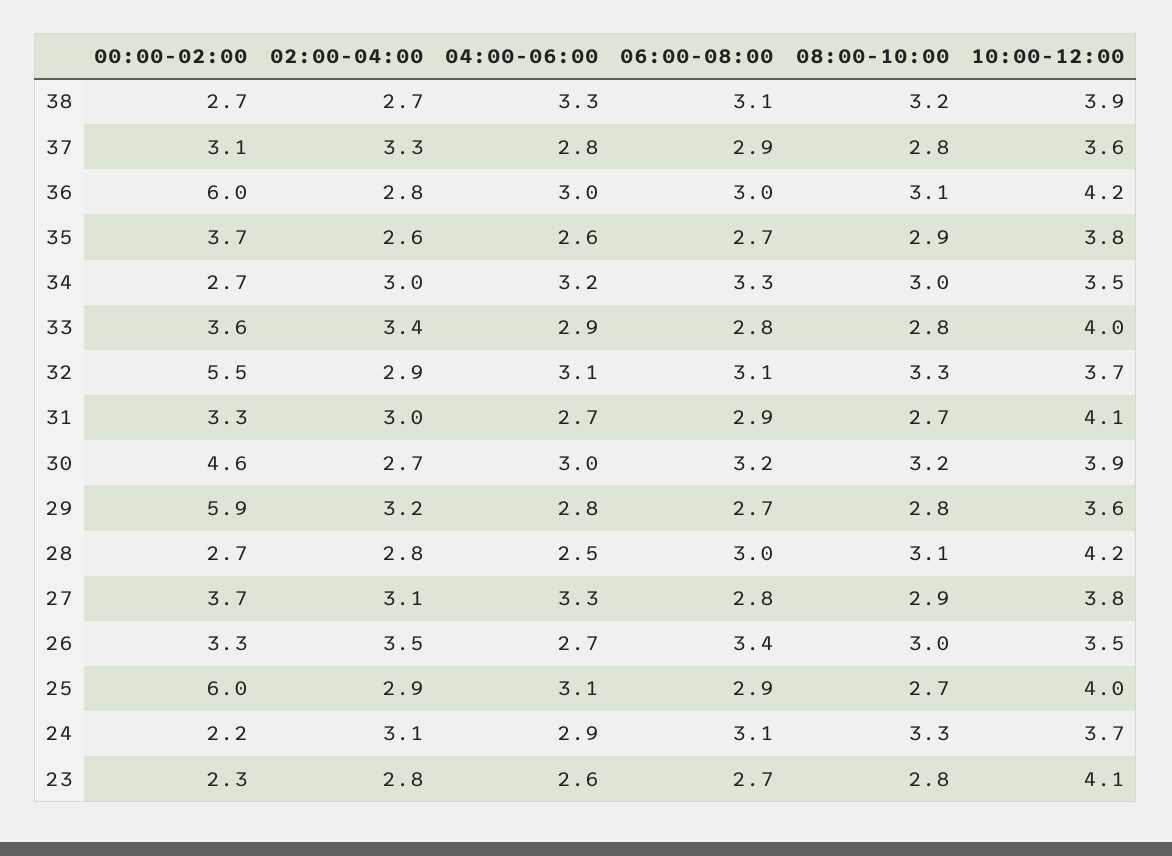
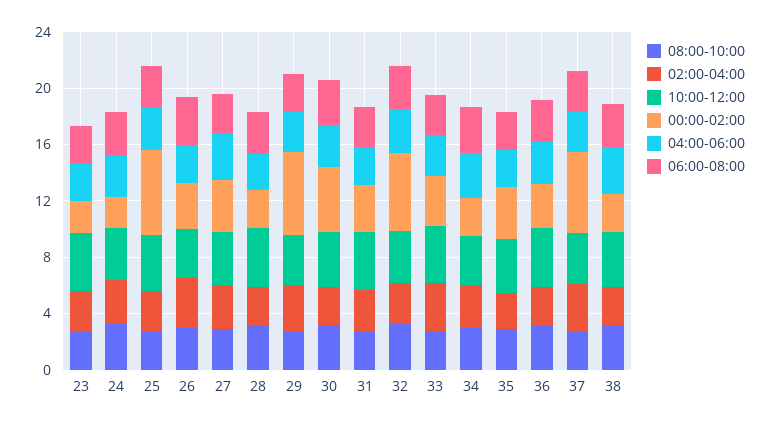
  {
    "00:00-02:00": {
      "38": 2.7,
-     "37": 3.1,
+     "37": 6,
-     "36": 6,
+     "36": 3,
      "35": 3.7,
      "34": 2.7,
      "33": 3.6,
      "32": 5.5,
      "31": 3.3,
      "30": 4.6,
      "29": 5.9,
      "28": 2.7,
      "27": 3.7,
      "26": 3.3,
      "25": 6,
      "24": 2.2,
      "23": 2.3
    },
    "02:00-04:00": {
      "38": 2.7,
      "37": 3.3,
      "36": 2.8,
      "35": 2.6,
      "34": 3,
      "33": 3.4,
      "32": 2.9,
      "31": 3,
      "30": 2.7,
      "29": 3.2,
      "28": 2.8,
      "27": 3.1,
      "26": 3.5,
      "25": 2.9,
      "24": 3.1,
      "23": 2.8
    },
    "04:00-06:00": {
      "38": 3.3,
      "37": 2.8,
      "36": 3,
      "35": 2.6,
      "34": 3.2,
      "33": 2.9,
      "32": 3.1,
      "31": 2.7,
      "30": 3,
      "29": 2.8,
      "28": 2.5,
      "27": 3.3,
      "26": 2.7,
      "25": 3.1,
      "24": 2.9,
      "23": 2.6
    },
    "06:00-08:00": {
      "38": 3.1,
      "37": 2.9,
      "36": 3,
      "35": 2.7,
      "34": 3.3,
      "33": 2.8,
      "32": 3.1,
      "31": 2.9,
      "30": 3.2,
      "29": 2.7,
      "28": 3,
      "27": 2.8,
      "26": 3.4,
      "25": 2.9,
      "24": 3.1,
      "23": 2.7
    },
    "08:00-10:00": {
      "38": 3.2,
      "37": 2.8,
      "36": 3.1,
      "35": 2.9,
      "34": 3,
      "33": 2.8,
      "32": 3.3,
      "31": 2.7,
      "30": 3.2,
      "29": 2.8,
      "28": 3.1,
      "27": 2.9,
      "26": 3,
      "25": 2.7,
      "24": 3.3,
      "23": 2.8
    },
    "10:00-12:00": {
      "38": 3.9,
      "37": 3.6,
      "36": 4.2,
      "35": 3.8,
      "34": 3.5,
      "33": 4,
      "32": 3.7,
      "31": 4.1,
      "30": 3.9,
      "29": 3.6,
      "28": 4.2,
      "27": 3.8,
      "26": 3.5,
      "25": 4,
      "24": 3.7,
      "23": 4.1
    }
  }

